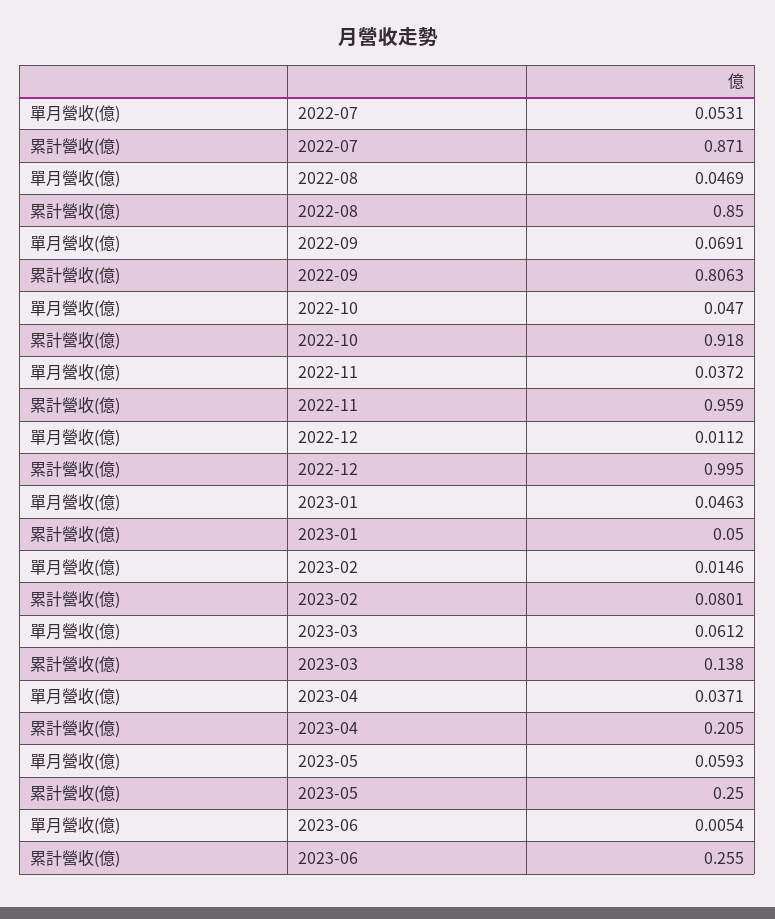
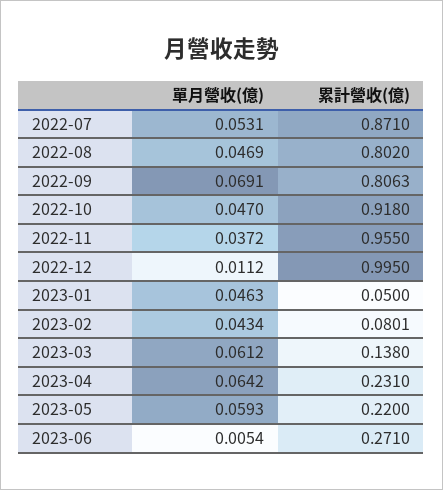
  {
    "單月營收(億)": {
      "2022-07": 0.0531,
      "2022-08": 0.0469,
      "2022-09": 0.0691,
      "2022-10": 0.047,
      "2022-11": 0.0372,
      "2022-12": 0.0112,
      "2023-01": 0.0463,
-     "2023-02": 0.0146,
+     "2023-02": 0.0434,
      "2023-03": 0.0612,
-     "2023-04": 0.0371,
+     "2023-04": 0.0642,
      "2023-05": 0.0593,
      "2023-06": 0.0054
    },
    "累計營收(億)": {
      "2022-07": 0.871,
-     "2022-08": 0.85,
+     "2022-08": 0.802,
      "2022-09": 0.8063,
      "2022-10": 0.918,
-     "2022-11": 0.959,
+     "2022-11": 0.955,
      "2022-12": 0.995,
      "2023-01": 0.05,
      "2023-02": 0.0801,
      "2023-03": 0.138,
-     "2023-04": 0.205,
+     "2023-04": 0.231,
-     "2023-05": 0.25,
+     "2023-05": 0.22,
-     "2023-06": 0.255
+     "2023-06": 0.271
    }
  }

